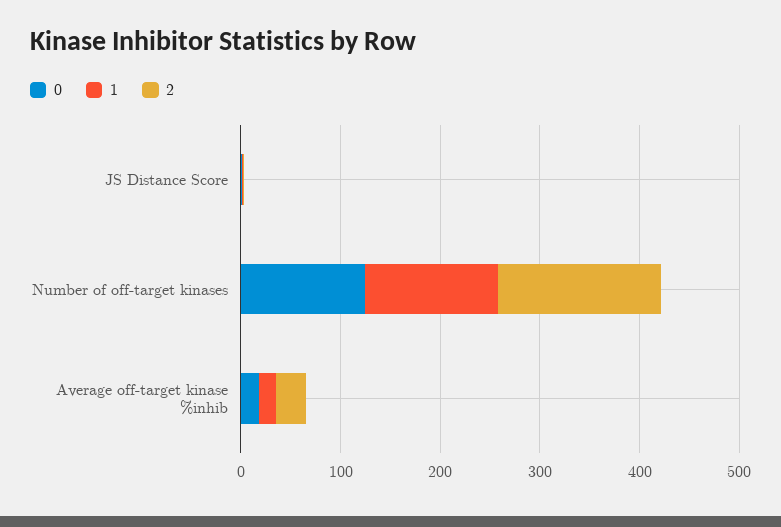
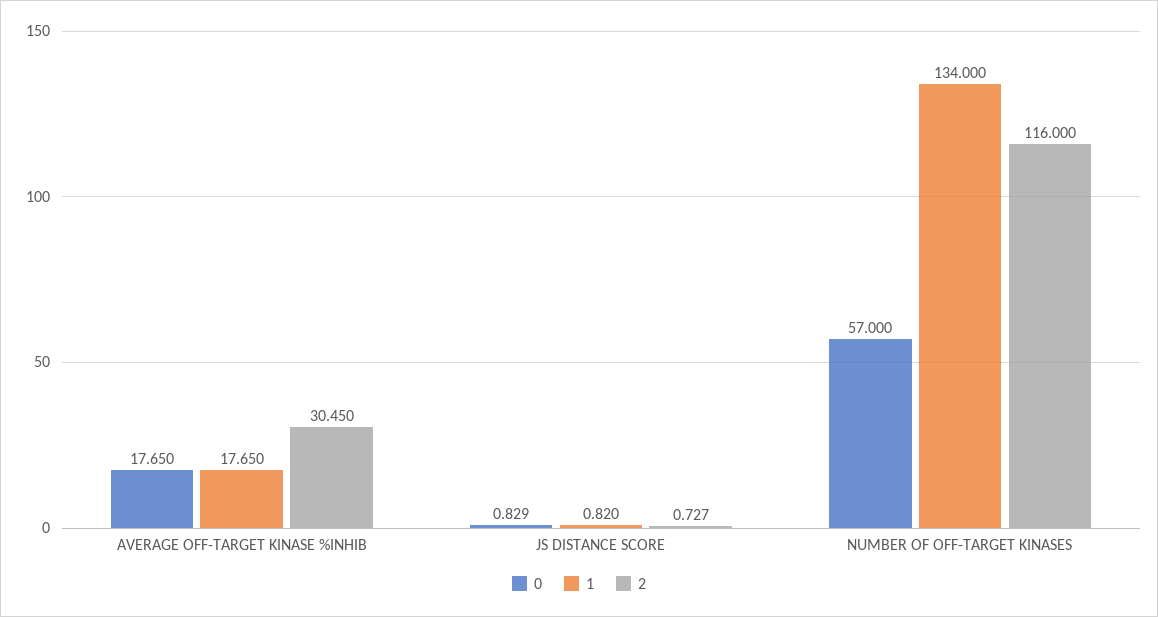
  {
    "0": {
      "JS Distance Score": 0.829,
-     "Number of off-target kinases": 120,
+     "Number of off-target kinases": 57,
      "Average off-target kinase %inhib": 17.65
    },
    "1": {
      "JS Distance Score": 0.82,
      "Number of off-target kinases": 134,
      "Average off-target kinase %inhib": 17.65
    },
    "2": {
      "JS Distance Score": 0.727,
-     "Number of off-target kinases": 160,
+     "Number of off-target kinases": 116,
      "Average off-target kinase %inhib": 30.45
    }
  }

